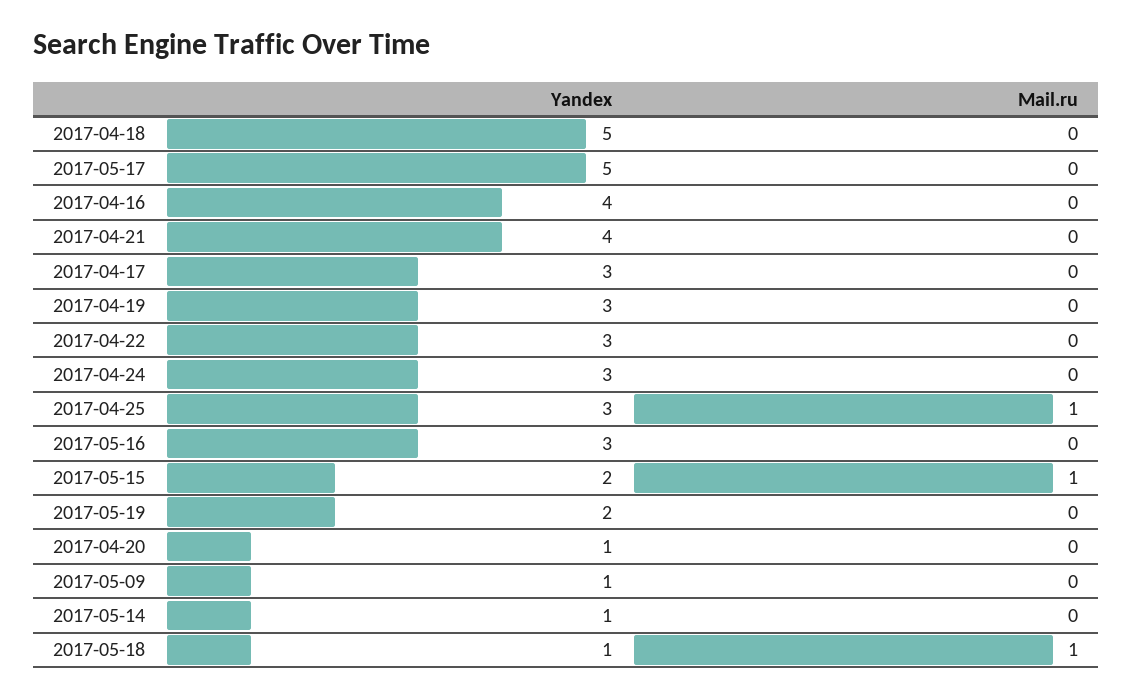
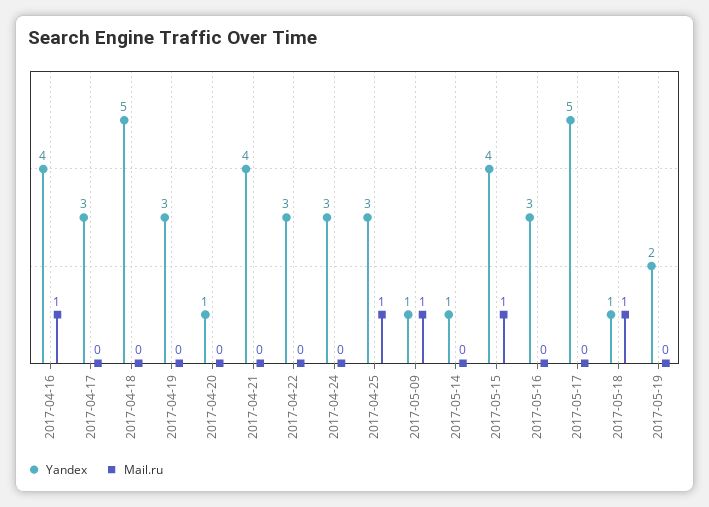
  {
    "Yandex": {
      "2017-04-18": 5,
      "2017-05-17": 5,
      "2017-04-16": 4,
      "2017-04-21": 4,
      "2017-04-17": 3,
      "2017-04-19": 3,
      "2017-04-22": 3,
      "2017-04-24": 3,
      "2017-04-25": 3,
      "2017-05-16": 3,
-     "2017-05-15": 2,
+     "2017-05-15": 4,
      "2017-05-19": 2,
      "2017-04-20": 1,
      "2017-05-09": 1,
      "2017-05-14": 1,
      "2017-05-18": 1
    },
    "Mail.ru": {
      "2017-04-18": 0,
      "2017-05-17": 0,
-     "2017-04-16": 0,
+     "2017-04-16": 1,
      "2017-04-21": 0,
      "2017-04-17": 0,
      "2017-04-19": 0,
      "2017-04-22": 0,
      "2017-04-24": 0,
      "2017-04-25": 1,
      "2017-05-16": 0,
      "2017-05-15": 1,
      "2017-05-19": 0,
      "2017-04-20": 0,
-     "2017-05-09": 0,
+     "2017-05-09": 1,
      "2017-05-14": 0,
      "2017-05-18": 1
    }
  }

